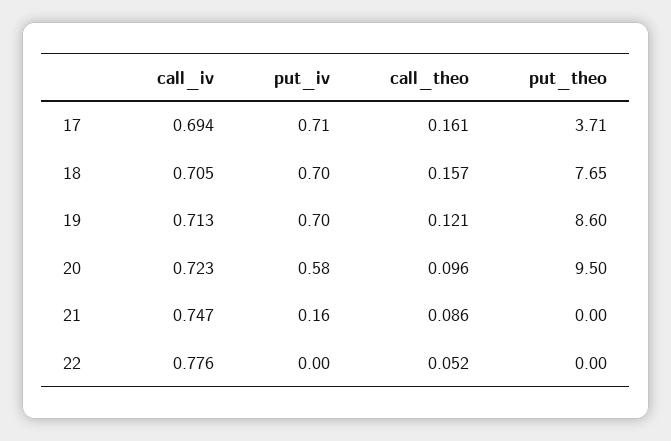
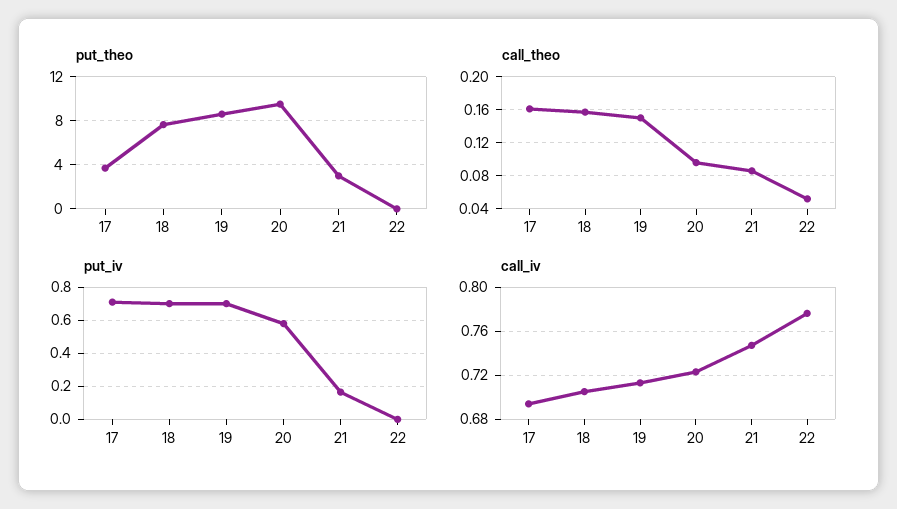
  {
    "call_iv": {
      "17": 0.694,
      "18": 0.705,
      "19": 0.713,
      "20": 0.723,
      "21": 0.747,
      "22": 0.776
    },
    "put_iv": {
      "17": 0.71,
      "18": 0.7,
      "19": 0.7,
      "20": 0.58,
      "21": 0.16,
      "22": 0
    },
    "call_theo": {
      "17": 0.161,
      "18": 0.157,
-     "19": 0.121,
+     "19": 0.15,
      "20": 0.096,
      "21": 0.086,
      "22": 0.052
    },
    "put_theo": {
      "17": 3.71,
      "18": 7.65,
      "19": 8.6,
      "20": 9.5,
-     "21": 0,
+     "21": 3,
      "22": 0
    }
  }

